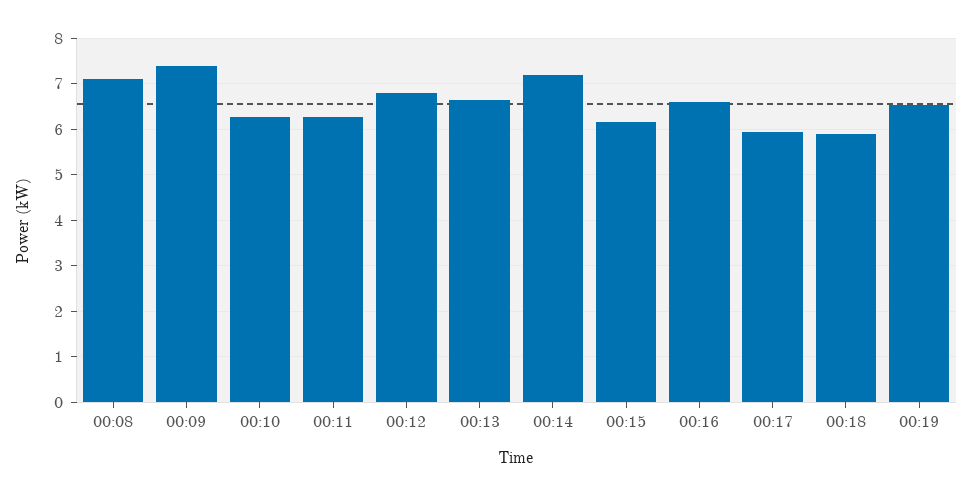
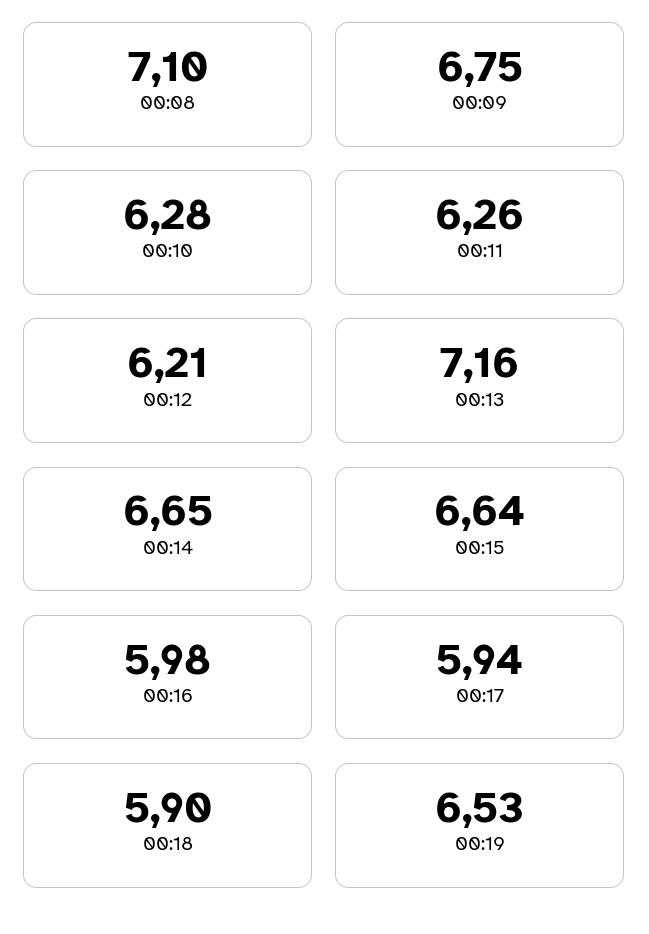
  {
    "00:08": 7.1,
-   "00:09": 7.4,
+   "00:09": 6.75,
    "00:10": 6.28,
    "00:11": 6.26,
-   "00:12": 6.8,
+   "00:12": 6.21,
-   "00:13": 6.6,
+   "00:13": 7.16,
-   "00:14": 7.2,
+   "00:14": 6.65,
-   "00:15": 6.2,
+   "00:15": 6.64,
-   "00:16": 6.6,
+   "00:16": 5.98,
    "00:17": 5.94,
    "00:18": 5.9,
    "00:19": 6.53
  }

